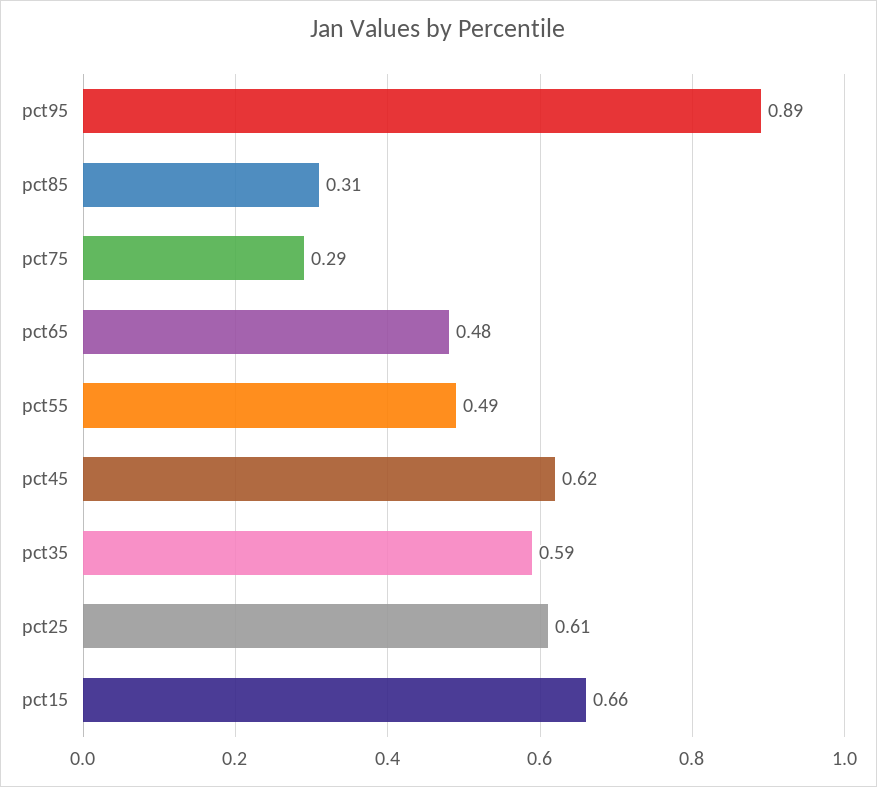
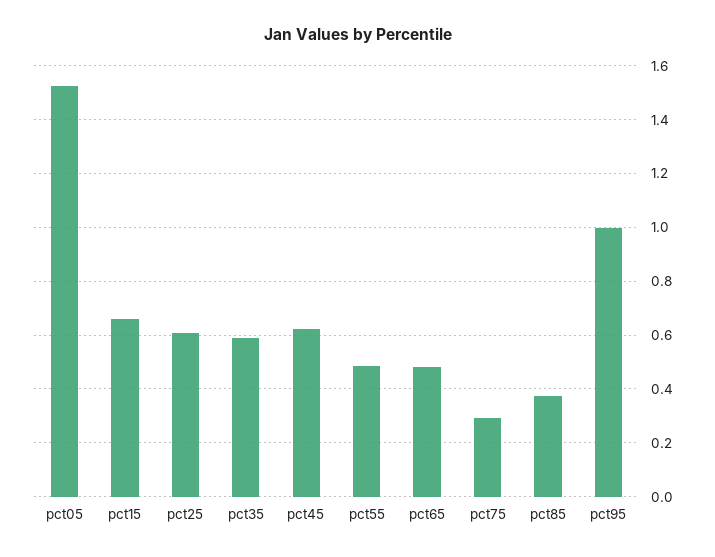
  {
-   "pct95": 0.89,
+   "pct95": 1,
-   "pct85": 0.31,
+   "pct85": 0.375,
    "pct75": 0.29,
    "pct65": 0.48,
    "pct55": 0.49,
    "pct45": 0.62,
    "pct35": 0.59,
    "pct25": 0.61,
-   "pct15": 0.66
+   "pct15": 0.66,
+   "pct05": 1.525
  }

